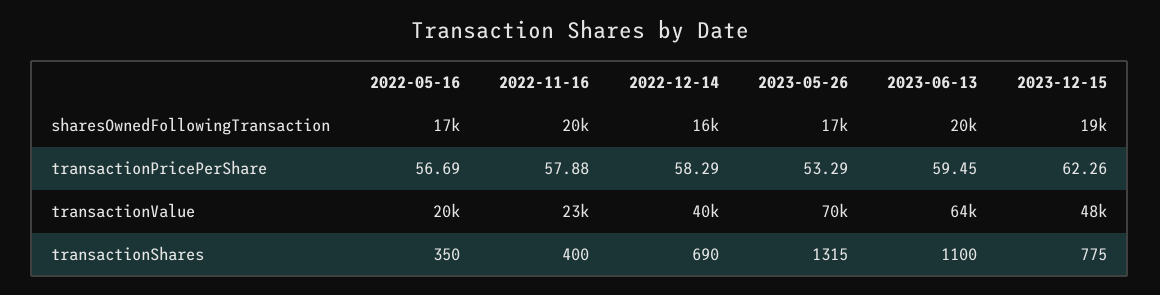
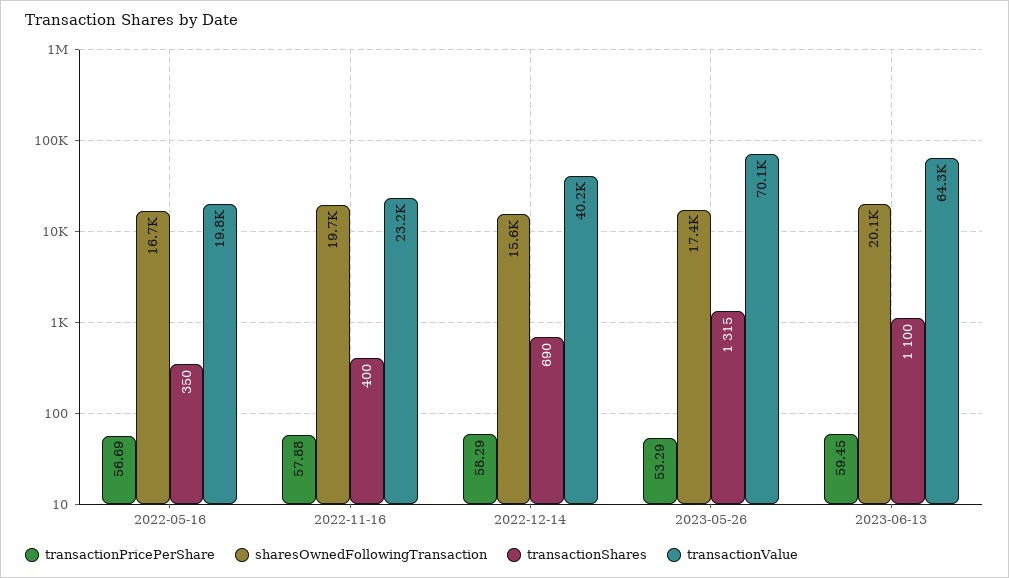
  {
    "sharesOwnedFollowingTransaction": {
      "2022-05-16": 16700,
      "2022-11-16": 19700,
      "2022-12-14": 15600,
      "2023-05-26": 17400,
-     "2023-06-13": 20100,
+     "2023-06-13": 20100
-     "2023-12-15": 19000
    },
    "transactionPricePerShare": {
      "2022-05-16": 56.69,
      "2022-11-16": 57.88,
      "2022-12-14": 58.29,
      "2023-05-26": 53.29,
-     "2023-06-13": 59.45,
+     "2023-06-13": 59.45
-     "2023-12-15": 62.26
    },
    "transactionValue": {
      "2022-05-16": 19800,
      "2022-11-16": 23200,
      "2022-12-14": 40200,
      "2023-05-26": 70100,
-     "2023-06-13": 64300,
+     "2023-06-13": 64300
-     "2023-12-15": 48000
    },
    "transactionShares": {
      "2022-05-16": 350,
      "2022-11-16": 400,
      "2022-12-14": 690,
      "2023-05-26": 1315,
-     "2023-06-13": 1100,
+     "2023-06-13": 1100
-     "2023-12-15": 775
    }
  }

